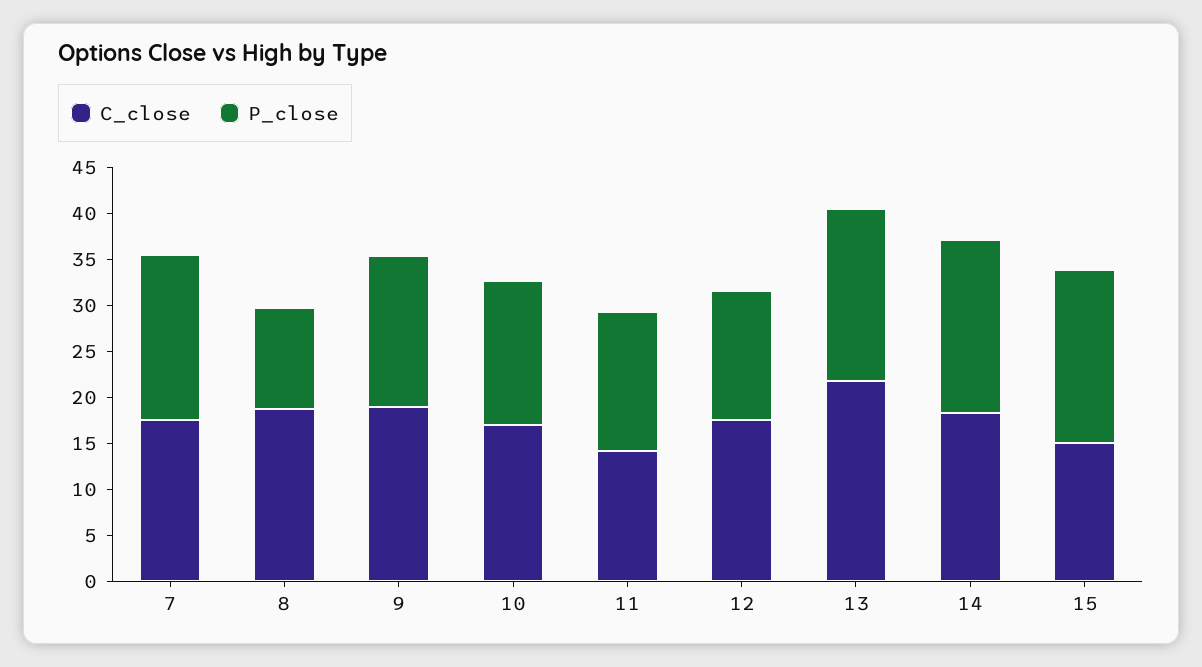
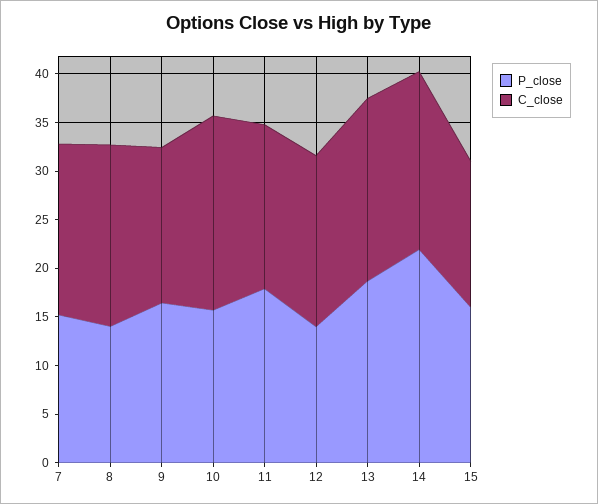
  {
    "C_close": {
      "7": 18,
      "8": 19,
-     "9": 19,
+     "9": 16,
-     "10": 17,
+     "10": 20,
-     "11": 14,
+     "11": 17,
      "12": 18,
-     "13": 22,
+     "13": 19,
      "14": 18,
      "15": 15
    },
    "P_close": {
-     "7": 18,
+     "7": 15,
-     "8": 11,
+     "8": 14,
      "9": 16,
      "10": 16,
-     "11": 15,
+     "11": 18,
      "12": 14,
      "13": 19,
-     "14": 19,
+     "14": 22,
-     "15": 19
+     "15": 16
    }
  }

